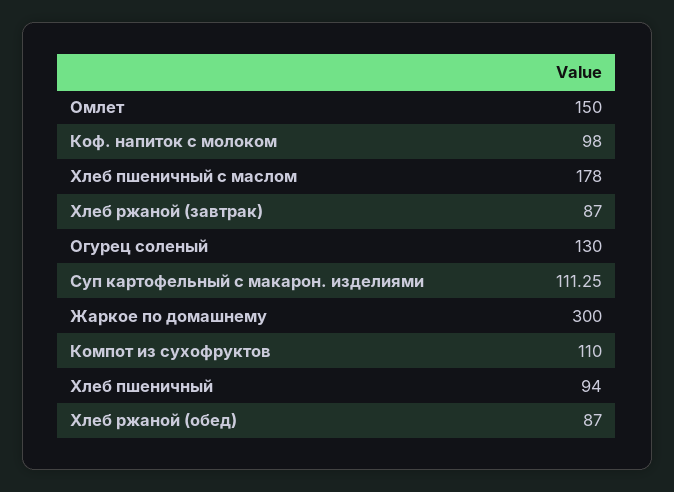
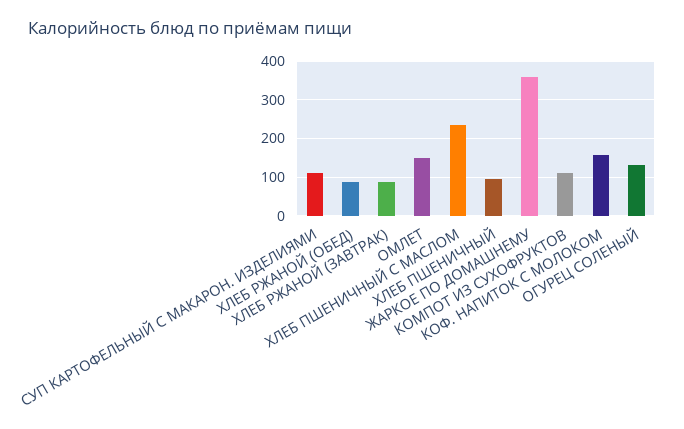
  {
    "Омлет": 150,
-   "Коф. напиток с молоком": 98,
+   "Коф. напиток с молоком": 160,
-   "Хлеб пшеничный с маслом": 178,
+   "Хлеб пшеничный с маслом": 240,
    "Хлеб ржаной (завтрак)": 87,
    "Огурец соленый": 130,
    "Суп картофельный с макарон. изделиями": 111.25,
-   "Жаркое по домашнему": 300,
+   "Жаркое по домашнему": 360,
    "Компот из сухофруктов": 110,
    "Хлеб пшеничный": 94,
    "Хлеб ржаной (обед)": 87
  }

